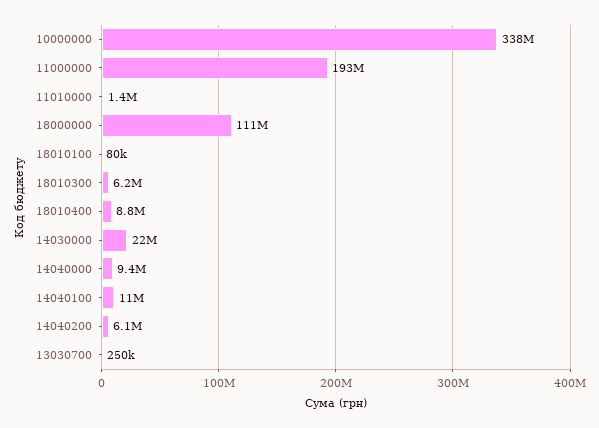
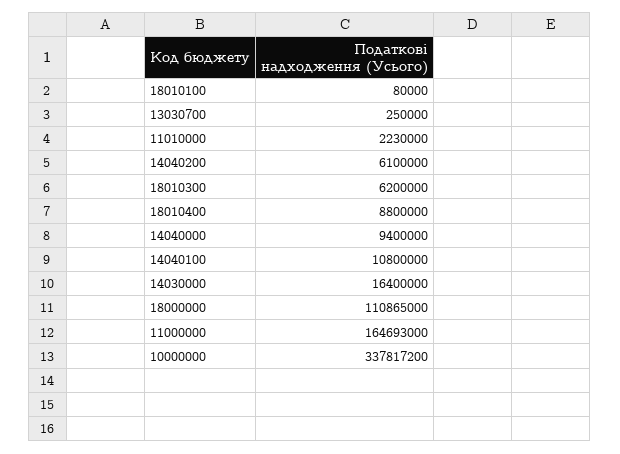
  {
    "10000000": 337817200,
-   "11000000": 193000000,
+   "11000000": 164693000,
-   "11010000": 1400000,
+   "11010000": 2230000,
    "18000000": 110865000,
    "18010100": 80000,
    "18010300": 6200000,
    "18010400": 8800000,
-   "14030000": 22000000,
+   "14030000": 16400000,
    "14040000": 9400000,
    "14040100": 10800000,
    "14040200": 6100000,
    "13030700": 250000
  }

